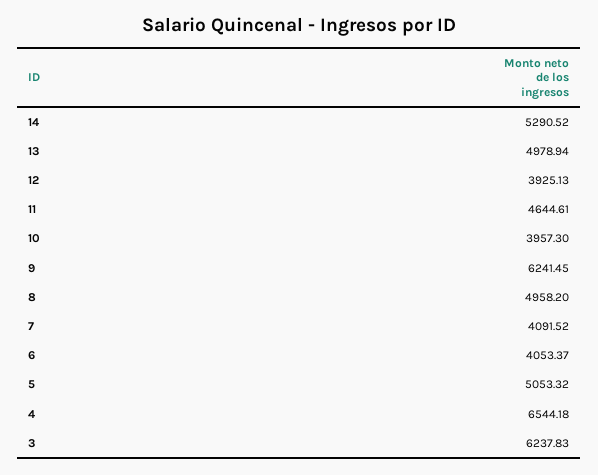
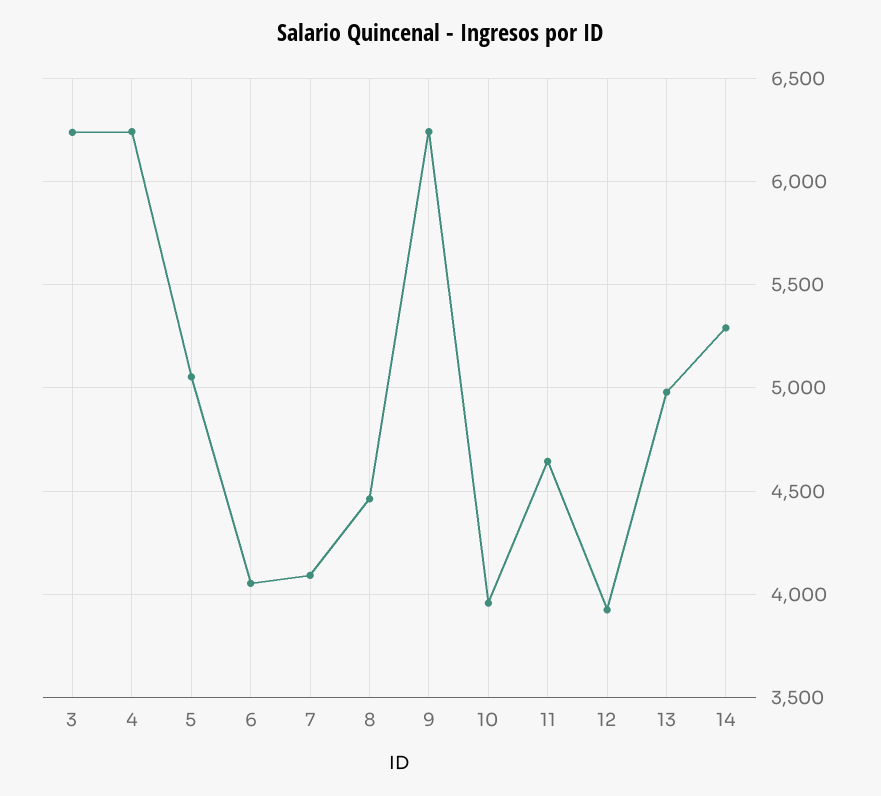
  {
    "14": 5290.52,
    "13": 4978.94,
    "12": 3925.13,
    "11": 4644.61,
    "10": 3957.3,
    "9": 6241.45,
-   "8": 4958.2,
+   "8": 4450,
    "7": 4091.52,
    "6": 4053.37,
    "5": 5053.32,
-   "4": 6544.18,
+   "4": 6250,
    "3": 6237.83
  }

